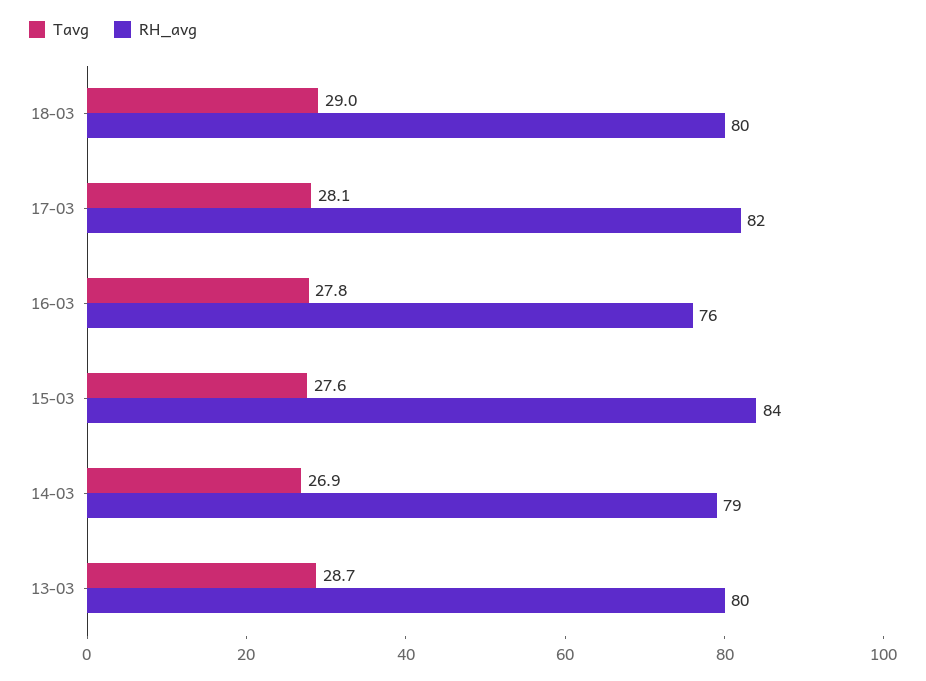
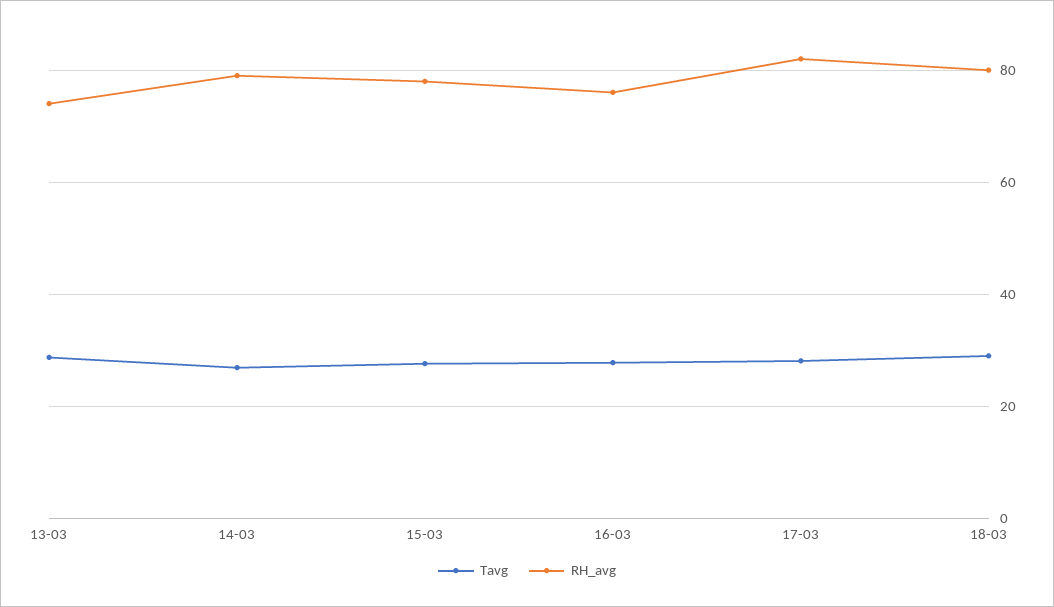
  {
    "Tavg": {
      "18-03": 29,
      "17-03": 28.1,
      "16-03": 27.8,
      "15-03": 27.6,
      "14-03": 26.9,
      "13-03": 28.7
    },
    "RH_avg": {
      "18-03": 80,
      "17-03": 82,
      "16-03": 76,
-     "15-03": 84,
+     "15-03": 78,
      "14-03": 79,
-     "13-03": 80
+     "13-03": 74
    }
  }

